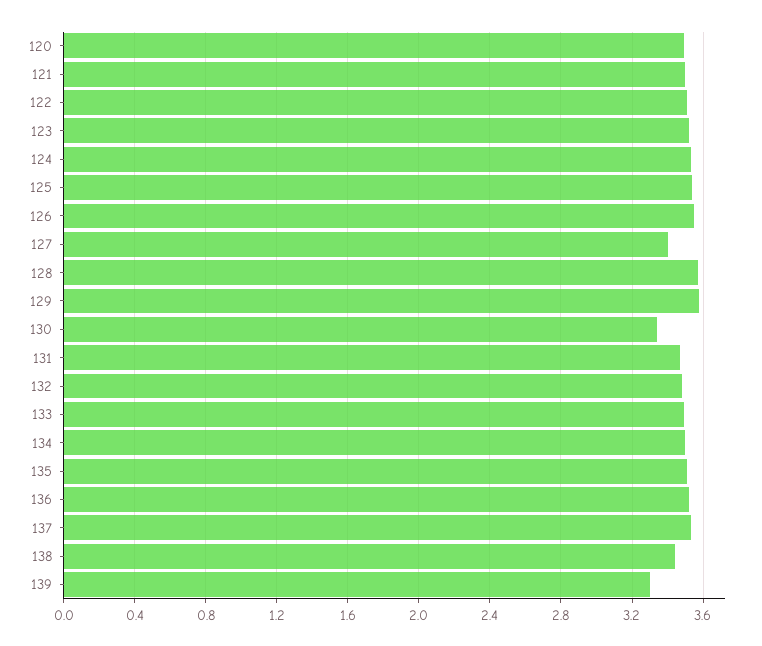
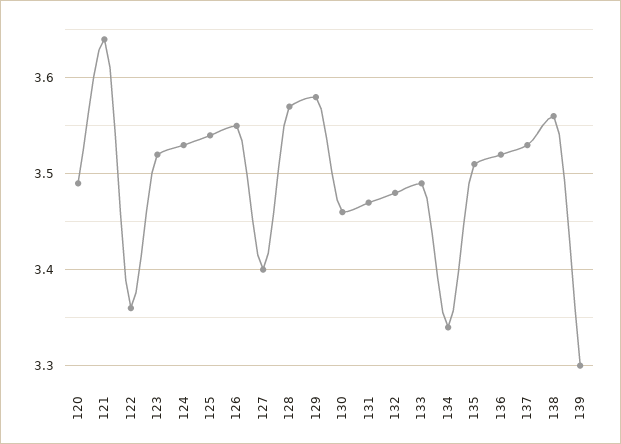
  {
    "120": 3.49,
-   "121": 3.5,
+   "121": 3.64,
-   "122": 3.5,
+   "122": 3.36,
    "123": 3.52,
    "124": 3.53,
    "125": 3.54,
    "126": 3.55,
    "127": 3.4,
    "128": 3.57,
    "129": 3.58,
-   "130": 3.35,
+   "130": 3.46,
    "131": 3.47,
    "132": 3.48,
    "133": 3.49,
-   "134": 3.5,
+   "134": 3.34,
    "135": 3.51,
    "136": 3.52,
    "137": 3.53,
-   "138": 3.45,
+   "138": 3.56,
    "139": 3.3
  }

